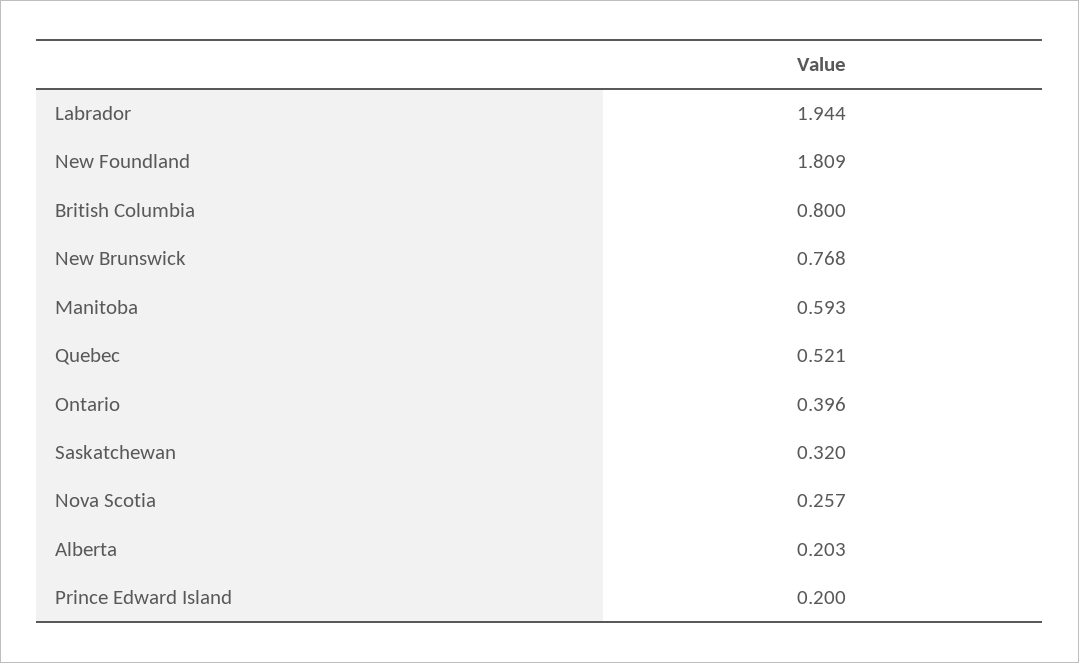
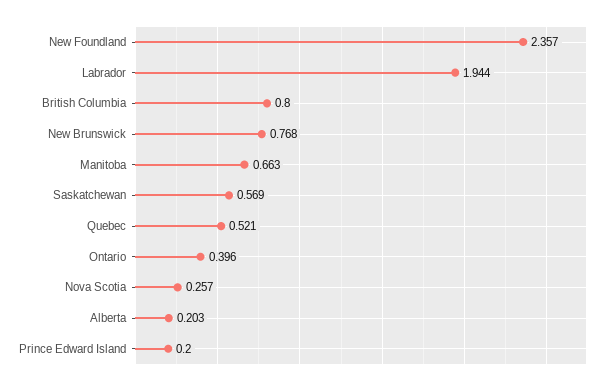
  {
    "Labrador": 1.944,
-   "New Foundland": 1.809,
+   "New Foundland": 2.357,
    "British Columbia": 0.8,
    "New Brunswick": 0.768,
-   "Manitoba": 0.593,
+   "Manitoba": 0.663,
    "Quebec": 0.521,
    "Ontario": 0.396,
-   "Saskatchewan": 0.32,
+   "Saskatchewan": 0.569,
    "Nova Scotia": 0.257,
    "Alberta": 0.203,
    "Prince Edward Island": 0.2
  }

